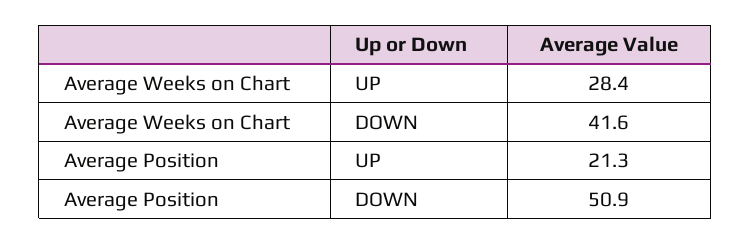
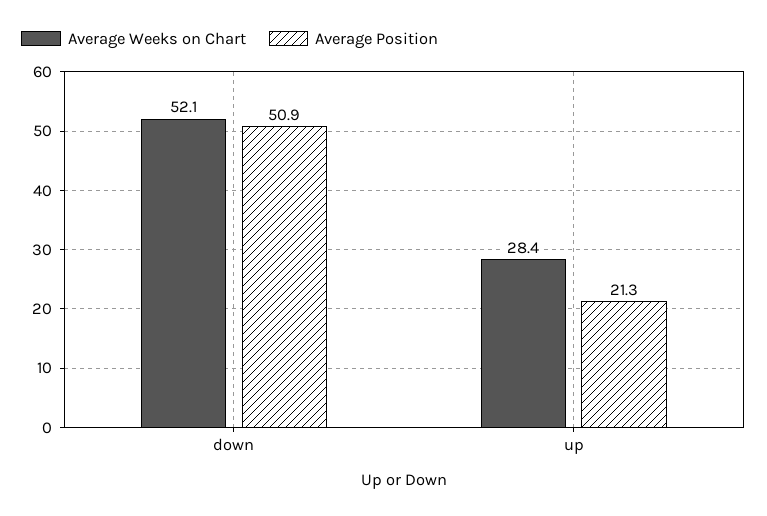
  {
    "Average Weeks on Chart": {
      "UP": 28.4,
-     "DOWN": 41.6
+     "DOWN": 52.1
    },
    "Average Position": {
      "UP": 21.3,
      "DOWN": 50.9
    }
  }

